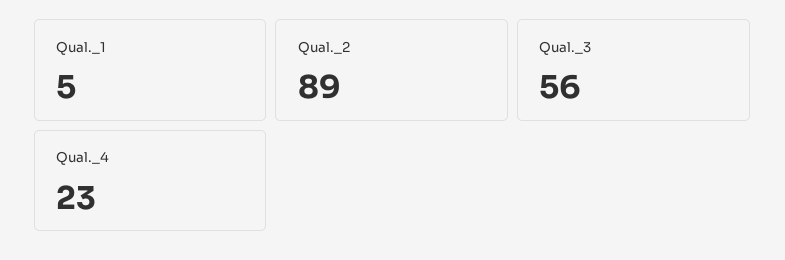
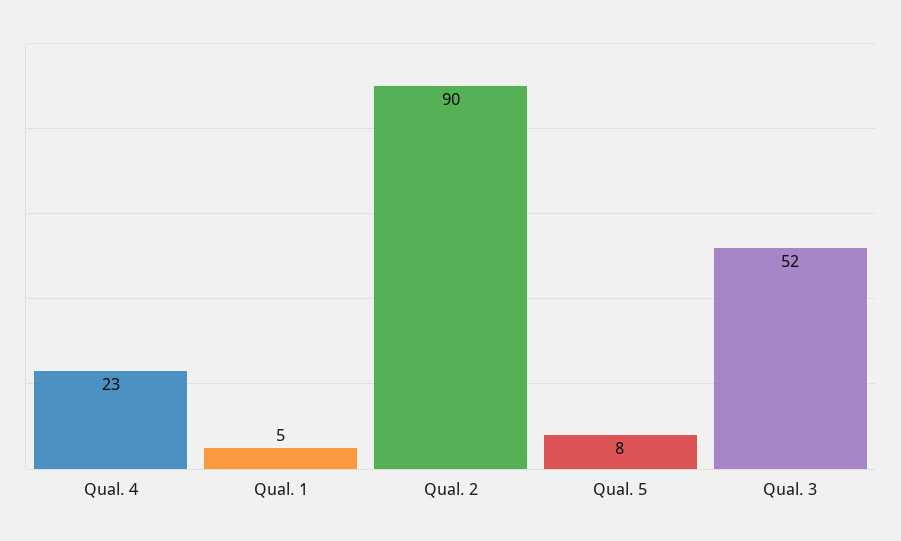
  {
    "Qual._1": 5,
-   "Qual._2": 89,
+   "Qual._2": 90,
-   "Qual._3": 56,
+   "Qual._3": 52,
-   "Qual._4": 23
+   "Qual._4": 23,
+   "Qual. 5": 8
  }

